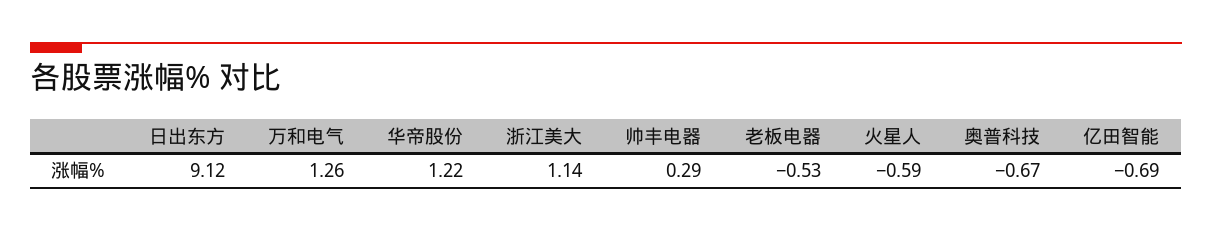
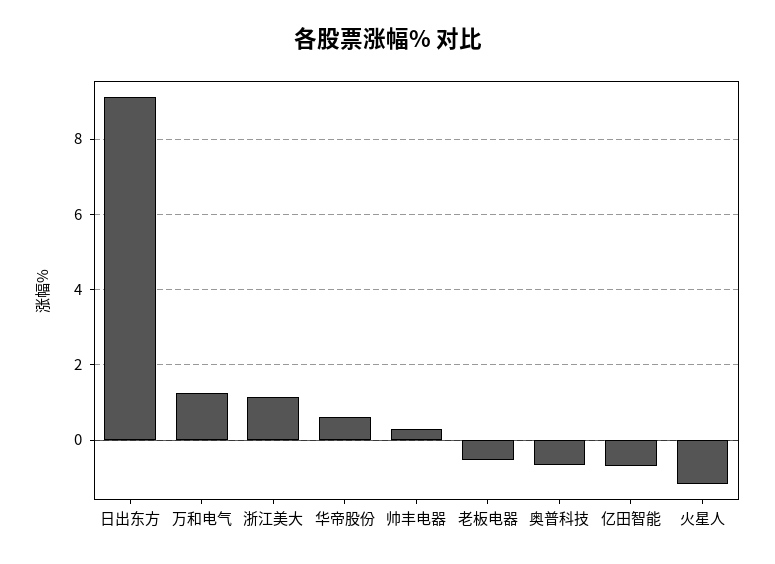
  {
    "日出东方": 9.12,
    "万和电气": 1.26,
-   "华帝股份": 1.22,
+   "华帝股份": 0.6,
    "浙江美大": 1.14,
    "帅丰电器": 0.29,
    "老板电器": -0.53,
-   "火星人": -0.59,
+   "火星人": -1.2,
    "奥普科技": -0.67,
    "亿田智能": -0.69
  }

